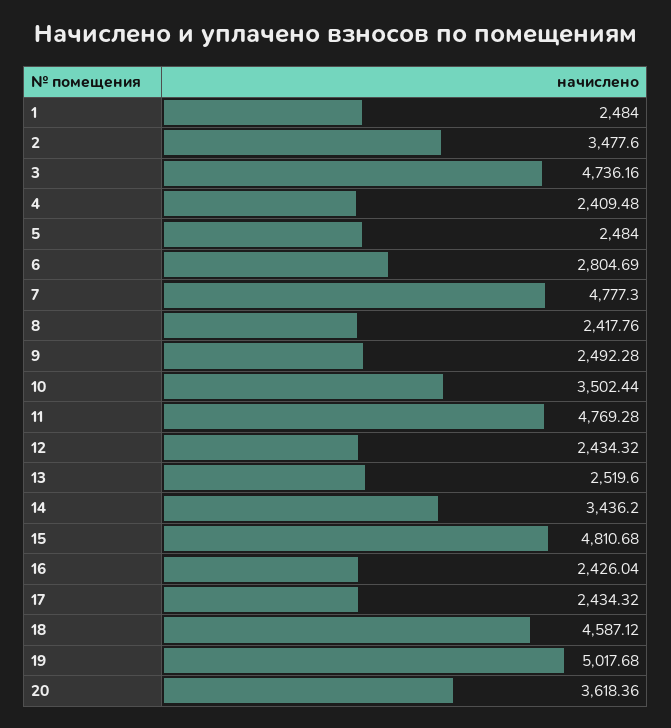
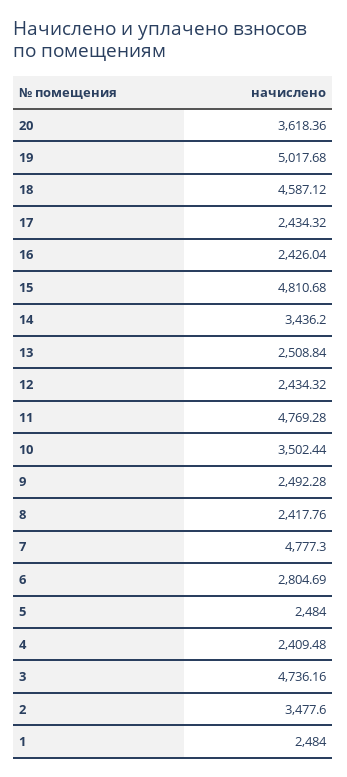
  {
    "1": 2484,
    "2": 3477.6,
    "3": 4736.16,
    "4": 2409.48,
    "5": 2484,
    "6": 2804.69,
    "7": 4777.3,
    "8": 2417.76,
    "9": 2492.28,
    "10": 3502.44,
    "11": 4769.28,
    "12": 2434.32,
-   "13": 2519.6,
+   "13": 2508.84,
    "14": 3436.2,
    "15": 4810.68,
    "16": 2426.04,
    "17": 2434.32,
    "18": 4587.12,
    "19": 5017.68,
    "20": 3618.36
  }

